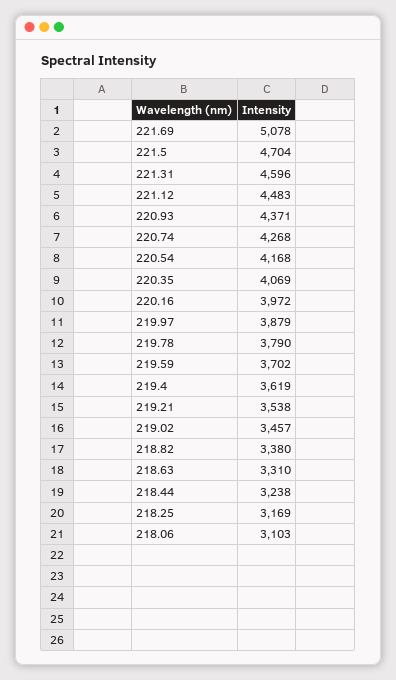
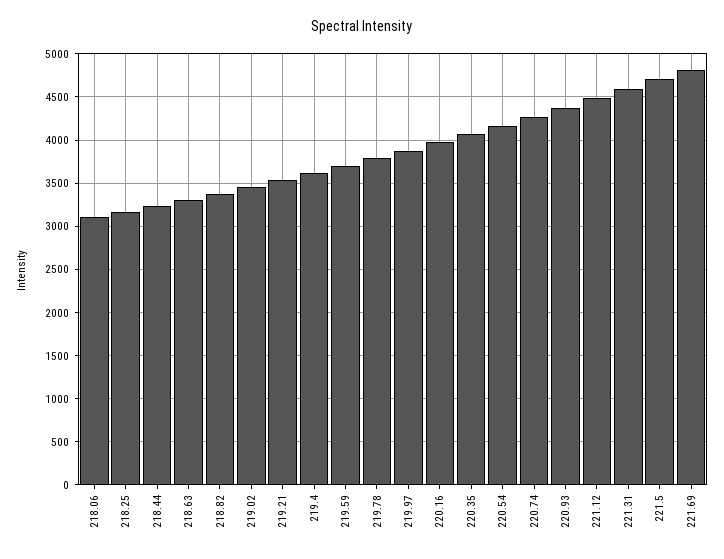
  {
-   "221.69": 5078,
+   "221.69": 4800,
    "221.5": 4704,
    "221.31": 4596,
    "221.12": 4483,
    "220.93": 4371,
    "220.74": 4268,
    "220.54": 4168,
    "220.35": 4069,
    "220.16": 3972,
    "219.97": 3879,
    "219.78": 3790,
    "219.59": 3702,
    "219.4": 3619,
    "219.21": 3538,
    "219.02": 3457,
    "218.82": 3380,
    "218.63": 3310,
    "218.44": 3238,
    "218.25": 3169,
    "218.06": 3103
  }

